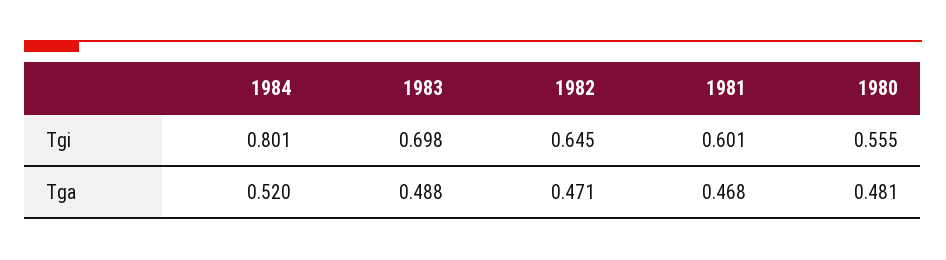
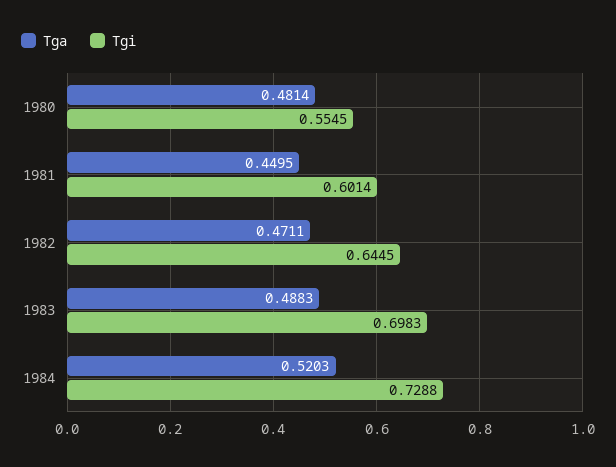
  {
    "Tgi": {
-     "1984": 0.801,
+     "1984": 0.7288,
      "1983": 0.6983,
      "1982": 0.6445,
      "1981": 0.6014,
      "1980": 0.5545
    },
    "Tga": {
      "1984": 0.5203,
      "1983": 0.4883,
      "1982": 0.4711,
-     "1981": 0.468,
+     "1981": 0.4495,
      "1980": 0.4814
    }
  }

